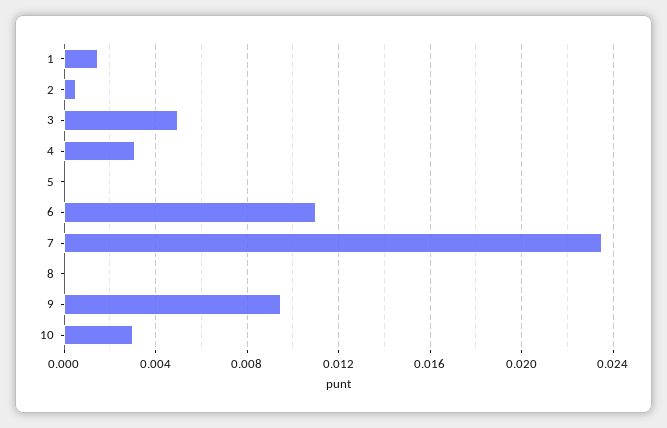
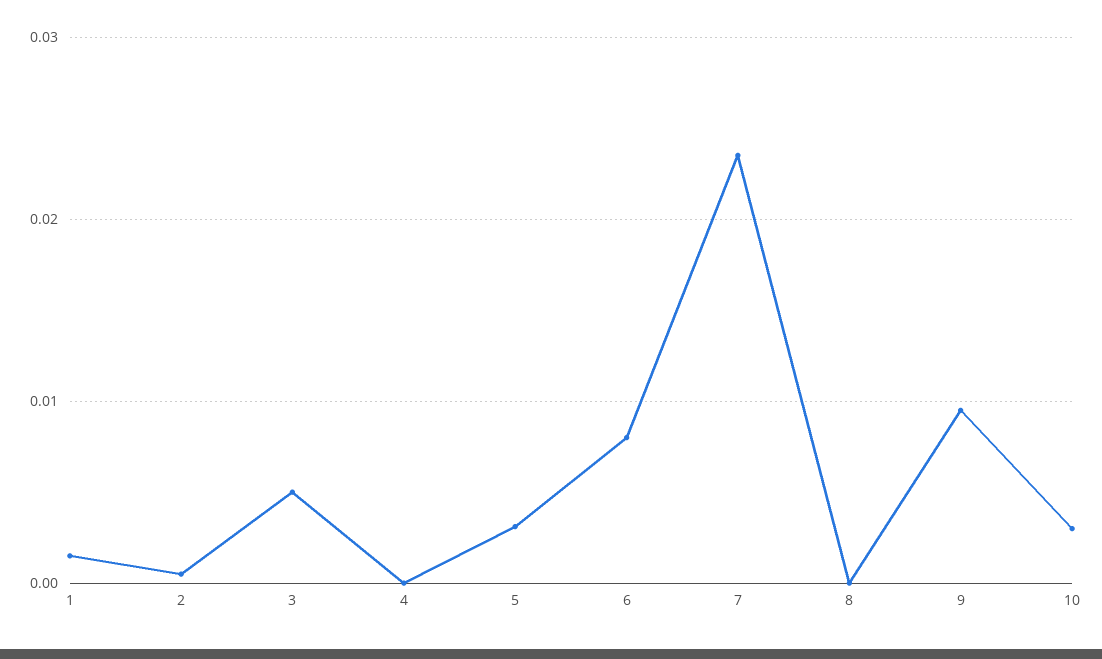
  {
    "1": 0.0015,
    "2": 0.0005,
    "3": 0.005,
-   "4": 0.003,
+   "4": 0,
-   "5": 0,
+   "5": 0.003,
-   "6": 0.011,
+   "6": 0.008,
    "7": 0.0235,
    "8": 0,
    "9": 0.0095,
    "10": 0.003
  }

